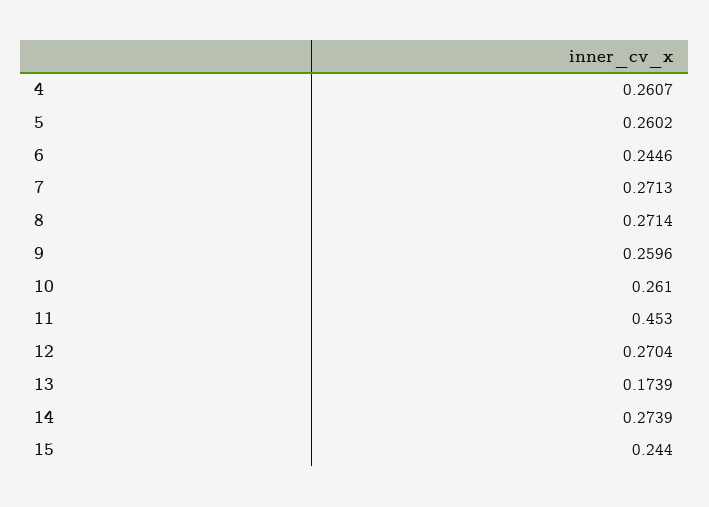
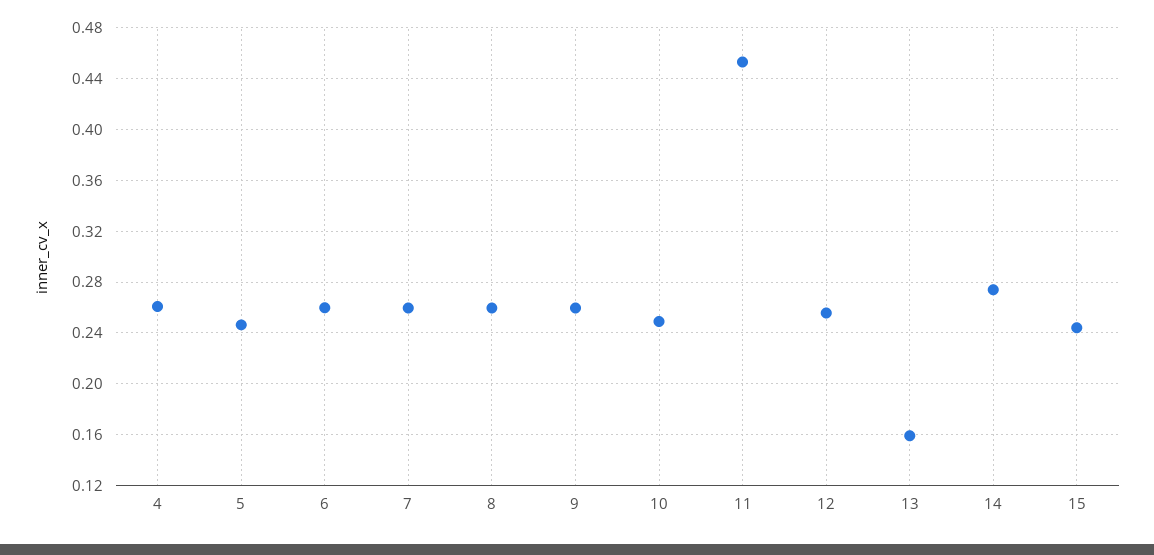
  {
    "4": 0.2607,
-   "5": 0.2602,
+   "5": 0.245,
-   "6": 0.2446,
+   "6": 0.26,
-   "7": 0.2713,
+   "7": 0.26,
-   "8": 0.2714,
+   "8": 0.26,
    "9": 0.2596,
-   "10": 0.261,
+   "10": 0.25,
    "11": 0.453,
-   "12": 0.2704,
+   "12": 0.255,
-   "13": 0.1739,
+   "13": 0.16,
    "14": 0.2739,
    "15": 0.244
  }

